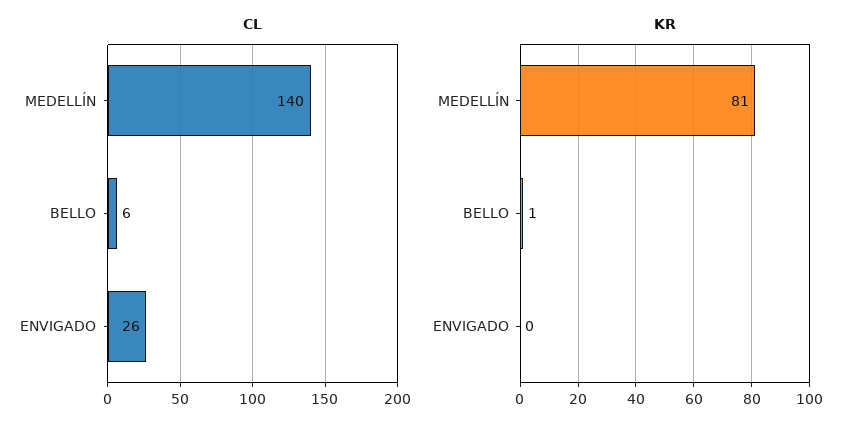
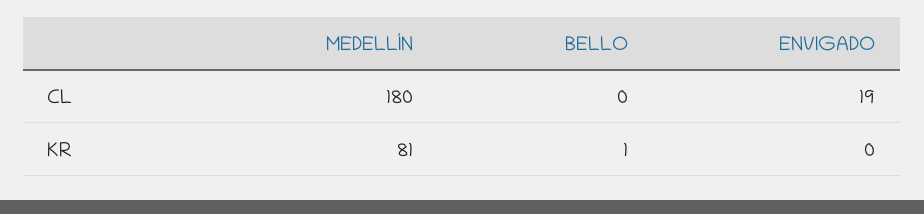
  {
    "CL": {
-     "MEDELLÍN": 140,
+     "MEDELLÍN": 180,
-     "BELLO": 6,
+     "BELLO": 0,
-     "ENVIGADO": 26
+     "ENVIGADO": 19
    },
    "KR": {
      "MEDELLÍN": 81,
      "BELLO": 1,
      "ENVIGADO": 0
    }
  }

